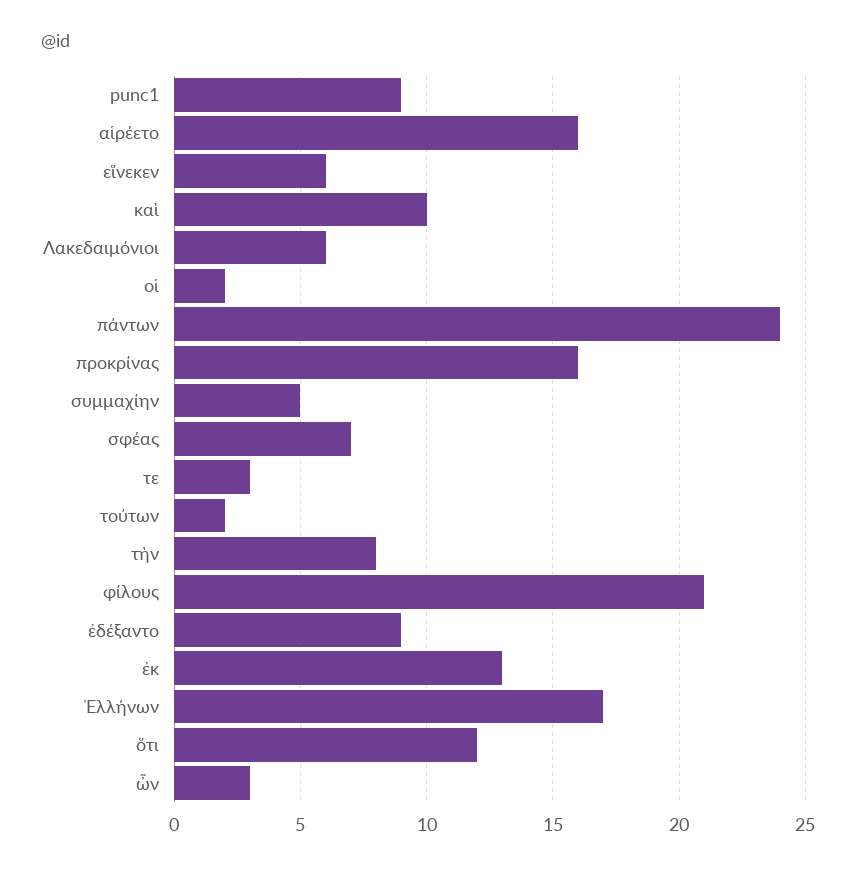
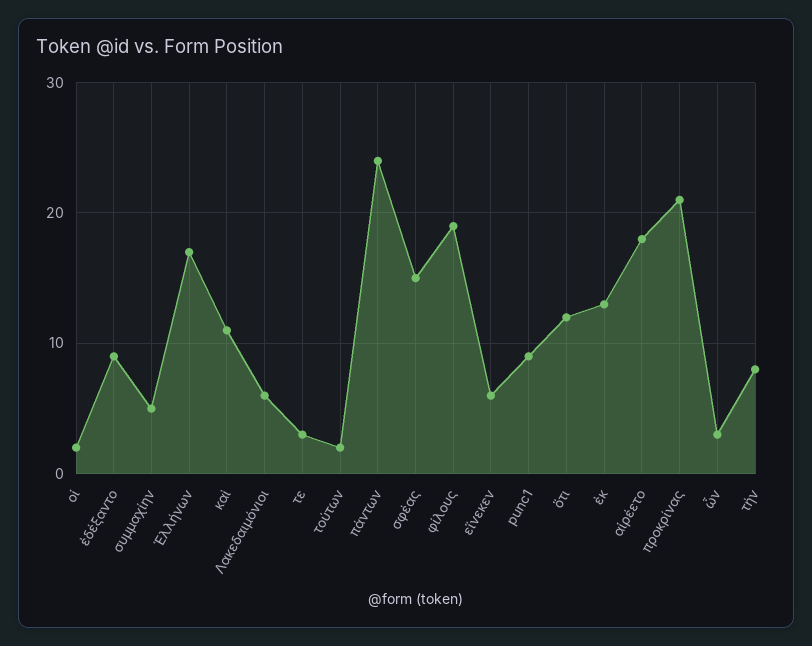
  {
    "punc1": 9,
-   "αἱρέετο": 16,
+   "αἱρέετο": 18,
    "εἵνεκεν": 6,
-   "καὶ": 10,
+   "καὶ": 11,
    "Λακεδαιμόνιοι": 6,
    "οἱ": 2,
    "πάντων": 24,
-   "προκρίνας": 16,
+   "προκρίνας": 21,
    "συμμαχίην": 5,
-   "σφέας": 7,
+   "σφέας": 15,
    "τε": 3,
    "τούτων": 2,
    "τὴν": 8,
-   "φίλους": 21,
+   "φίλους": 19,
    "ἐδέξαντο": 9,
    "ἐκ": 13,
    "Ἑλλήνων": 17,
    "ὅτι": 12,
    "ὦν": 3
  }

